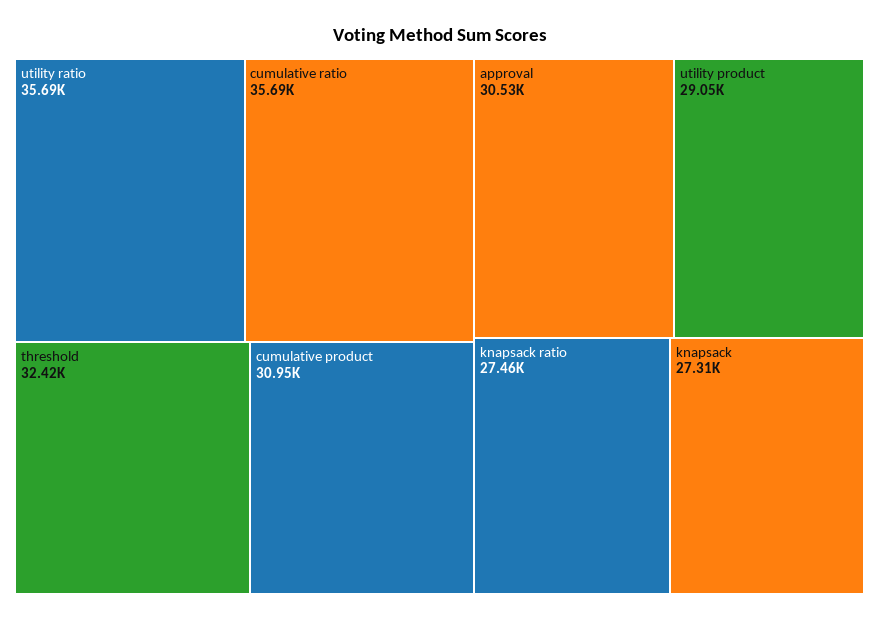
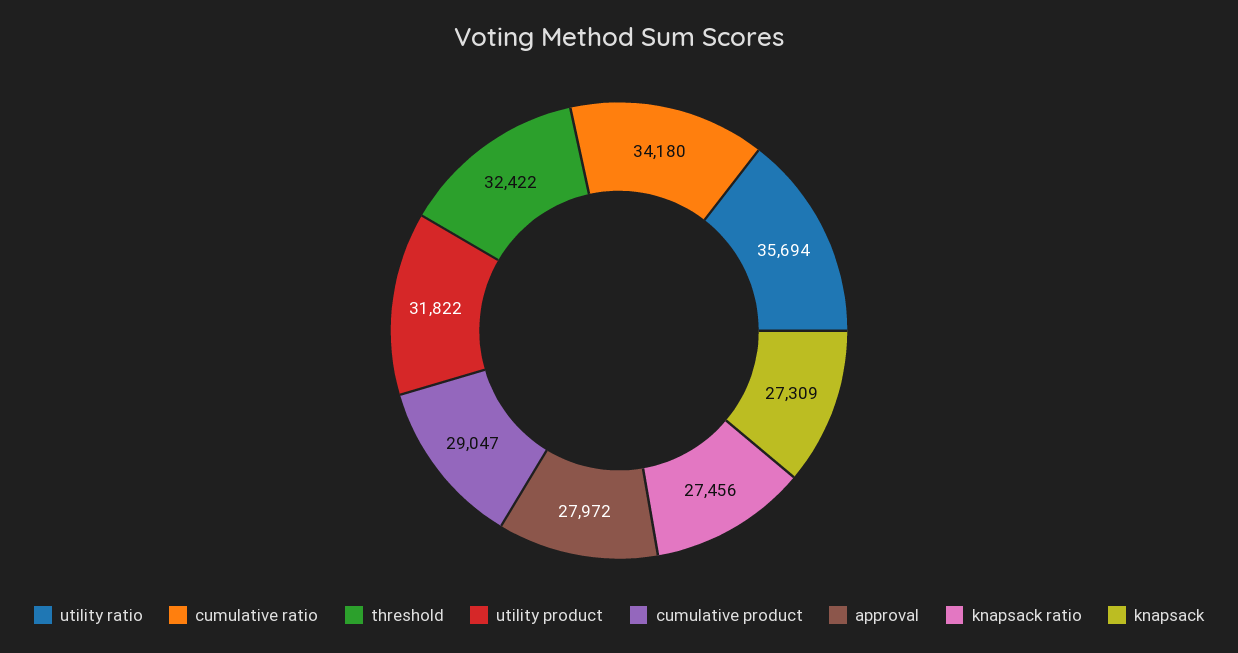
  {
    "utility ratio": 35694,
-   "cumulative ratio": 35690,
+   "cumulative ratio": 34180,
    "threshold": 32422,
-   "cumulative product": 30950,
+   "cumulative product": 29047,
-   "approval": 30530,
+   "approval": 27972,
-   "utility product": 29050,
+   "utility product": 31822,
    "knapsack ratio": 27456,
    "knapsack": 27309
  }

